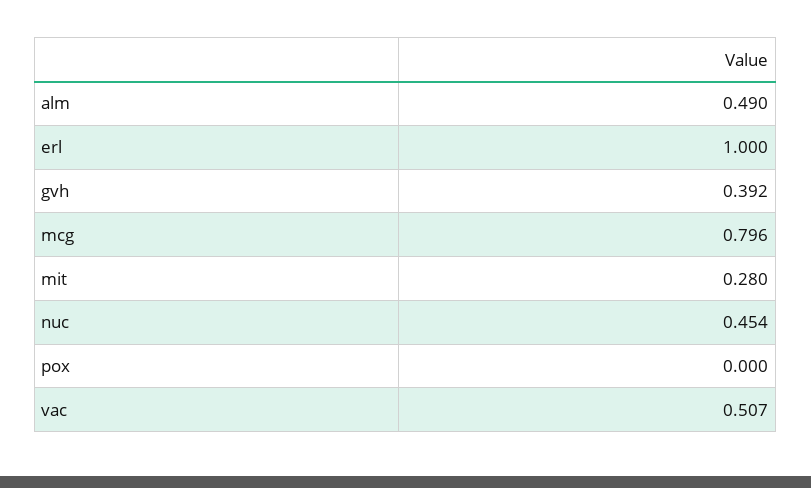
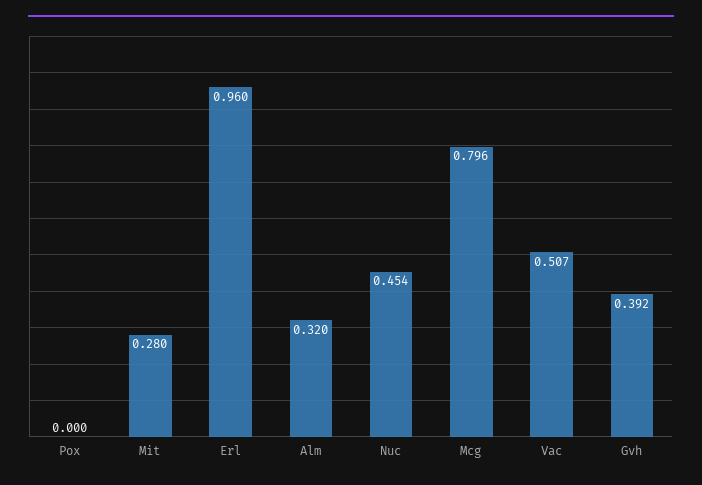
  {
-   "alm": 0.49,
+   "alm": 0.32,
-   "erl": 1,
+   "erl": 0.96,
    "gvh": 0.392,
    "mcg": 0.796,
    "mit": 0.28,
    "nuc": 0.454,
    "pox": 0,
    "vac": 0.507
  }

